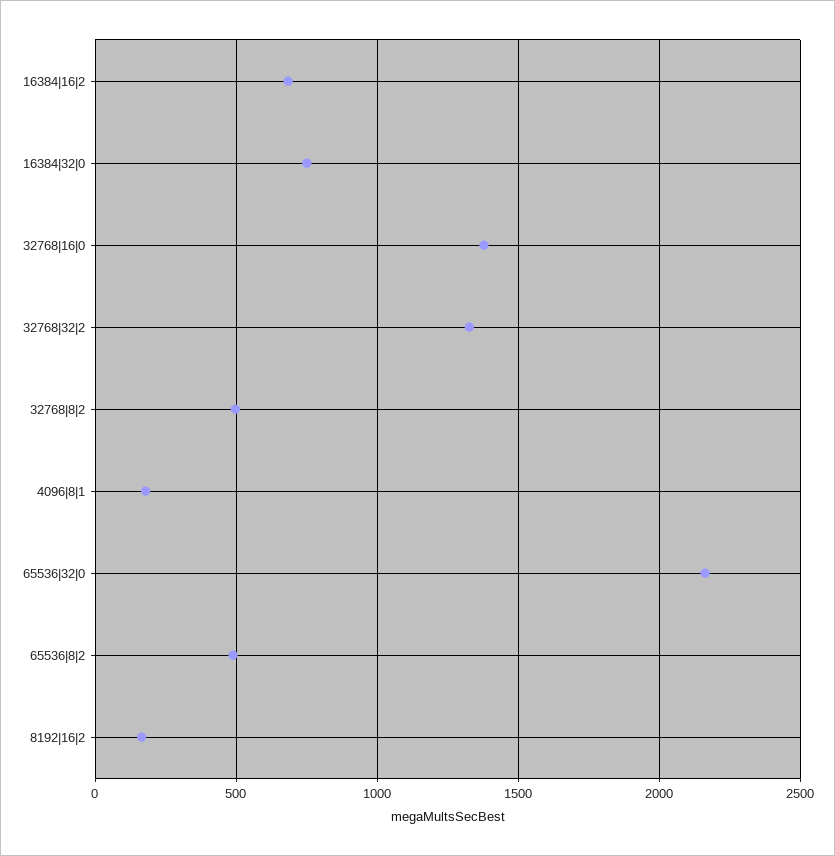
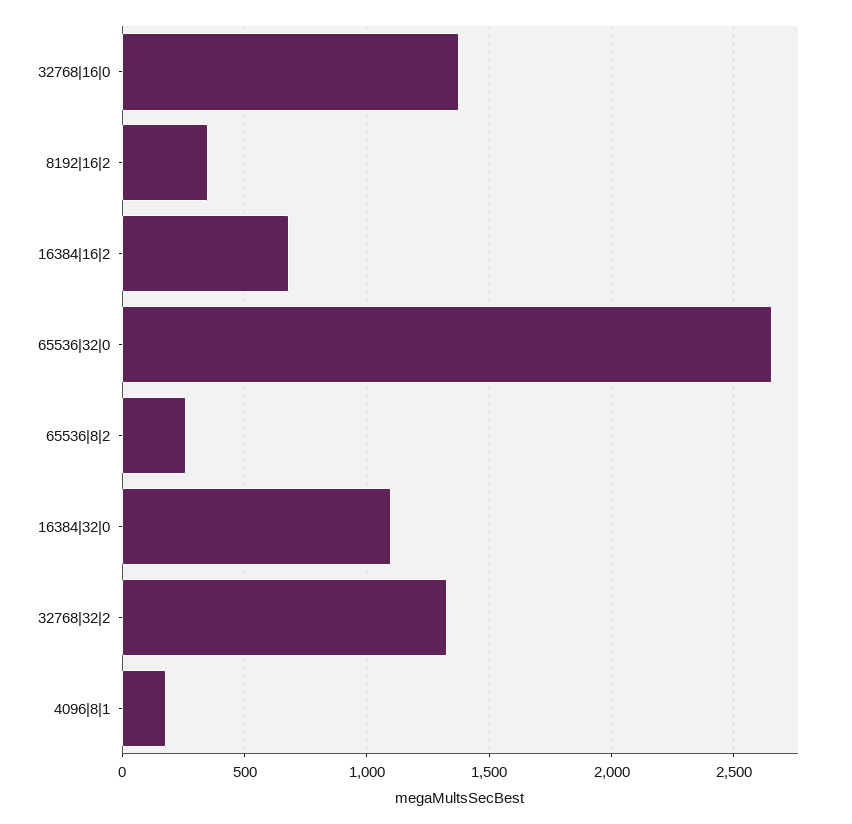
  {
    "16384|16|2": 700,
-   "16384|32|0": 750,
+   "16384|32|0": 1100,
    "32768|16|0": 1400,
    "32768|32|2": 1350,
-   "32768|8|2": 500,
    "4096|8|1": 200,
-   "65536|32|0": 2150,
+   "65536|32|0": 2650,
-   "65536|8|2": 500,
+   "65536|8|2": 250,
-   "8192|16|2": 150
+   "8192|16|2": 350
  }

